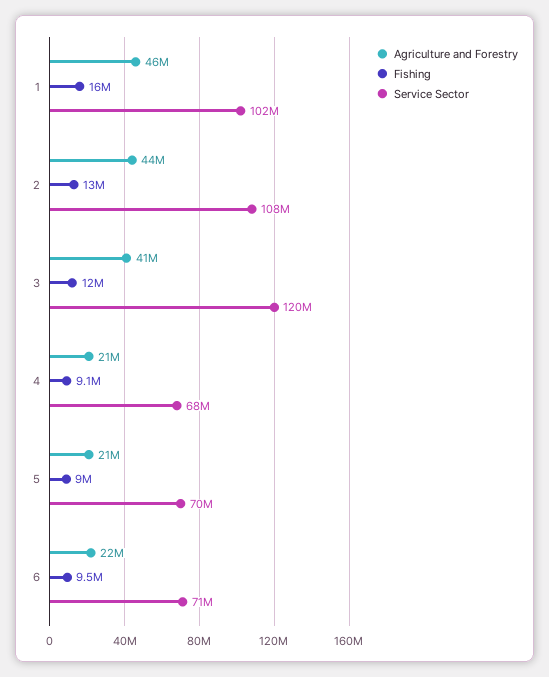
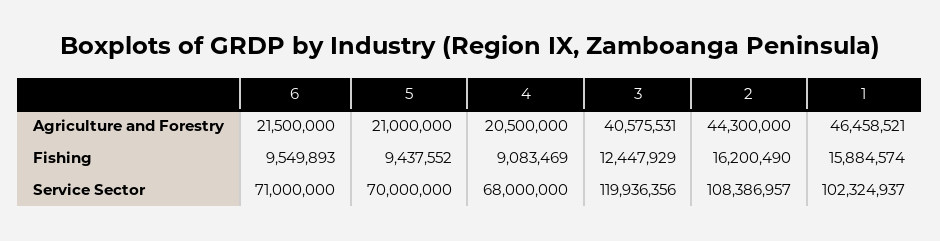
  {
    "Agriculture and Forestry": {
      "1": 46458521,
      "2": 44300000,
      "3": 40575531,
      "4": 20500000,
      "5": 21000000,
      "6": 21500000
    },
    "Fishing": {
      "1": 15884574,
-     "2": 13000000,
+     "2": 16200490,
      "3": 12447929,
      "4": 9083469,
-     "5": 9000000,
+     "5": 9437552,
      "6": 9549893
    },
    "Service Sector": {
      "1": 102324937,
      "2": 108386957,
      "3": 119936356,
      "4": 68000000,
      "5": 70000000,
      "6": 71000000
    }
  }

